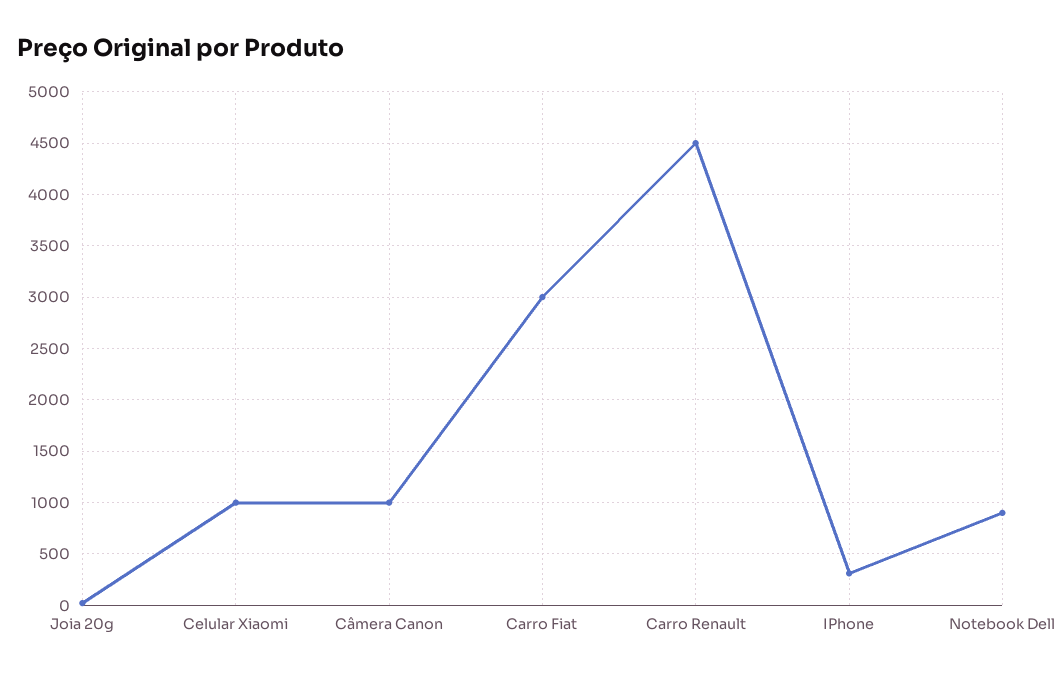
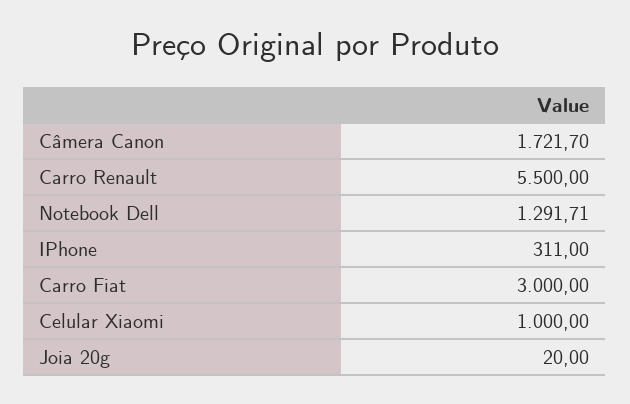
  {
    "Joia 20g": 20,
    "Celular Xiaomi": 1000,
-   "Câmera Canon": 1000,
+   "Câmera Canon": 1721.7,
    "Carro Fiat": 3000,
-   "Carro Renault": 4500,
+   "Carro Renault": 5500,
    "IPhone": 311,
-   "Notebook Dell": 900
+   "Notebook Dell": 1291.71
  }

